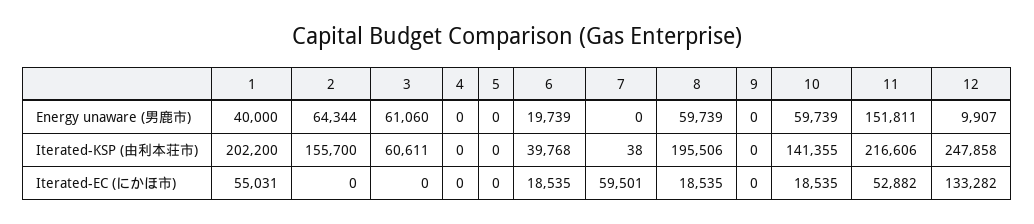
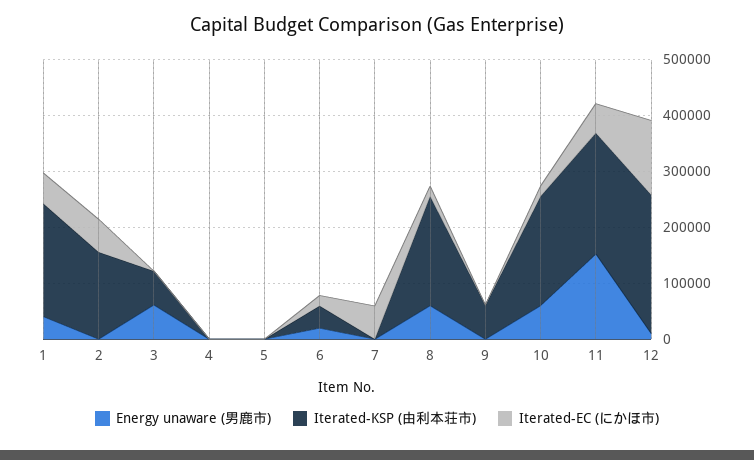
  {
    "Energy unaware (男鹿市)": {
      "1": 40000,
-     "2": 64344,
+     "2": 0,
      "3": 61060,
      "4": 0,
      "5": 0,
      "6": 19739,
      "7": 0,
      "8": 59739,
      "9": 0,
      "10": 59739,
      "11": 151811,
      "12": 9907
    },
    "Iterated-KSP (由利本荘市)": {
      "1": 202200,
      "2": 155700,
      "3": 60611,
      "4": 0,
      "5": 0,
      "6": 39768,
      "7": 38,
      "8": 195506,
-     "9": 0,
+     "9": 60000,
-     "10": 141355,
+     "10": 200000,
      "11": 216606,
      "12": 247858
    },
    "Iterated-EC (にかほ市)": {
      "1": 55031,
-     "2": 0,
+     "2": 60000,
      "3": 0,
      "4": 0,
      "5": 0,
      "6": 18535,
      "7": 59501,
      "8": 18535,
      "9": 0,
      "10": 18535,
      "11": 52882,
      "12": 133282
    }
  }

